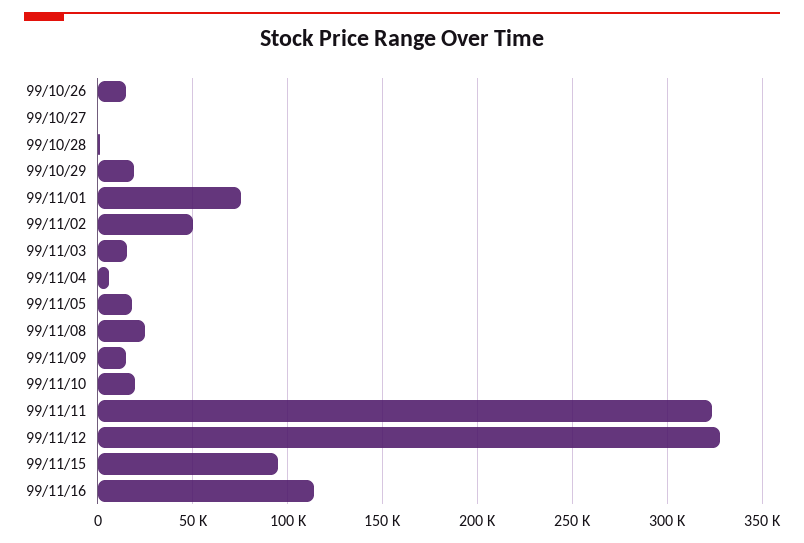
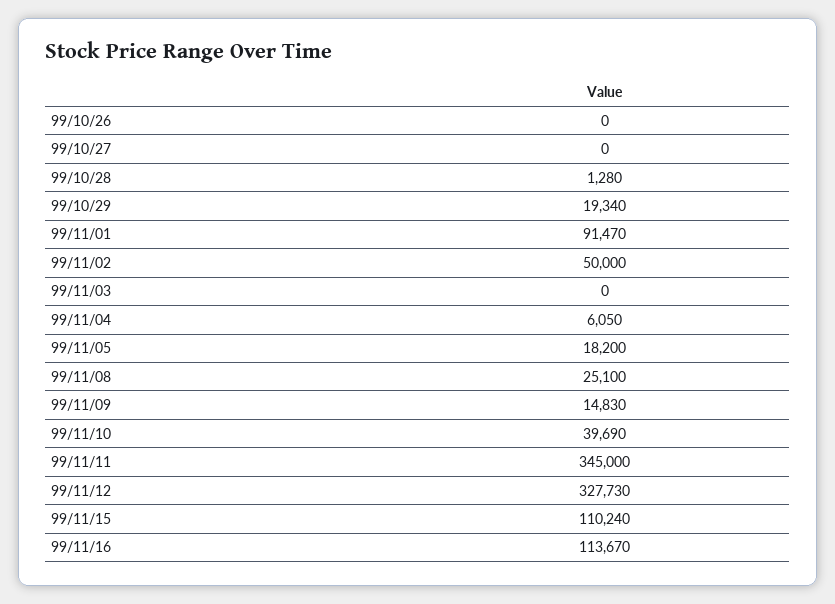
  {
-   "99/10/26": 15000,
+   "99/10/26": 0,
    "99/10/27": 0,
    "99/10/28": 1280,
    "99/10/29": 19340,
-   "99/11/01": 75000,
+   "99/11/01": 91470,
    "99/11/02": 50000,
-   "99/11/03": 15000,
+   "99/11/03": 0,
    "99/11/04": 6050,
    "99/11/05": 18200,
    "99/11/08": 25100,
    "99/11/09": 14830,
-   "99/11/10": 20000,
+   "99/11/10": 39690,
-   "99/11/11": 325000,
+   "99/11/11": 345000,
    "99/11/12": 327730,
-   "99/11/15": 95000,
+   "99/11/15": 110240,
    "99/11/16": 113670
  }

